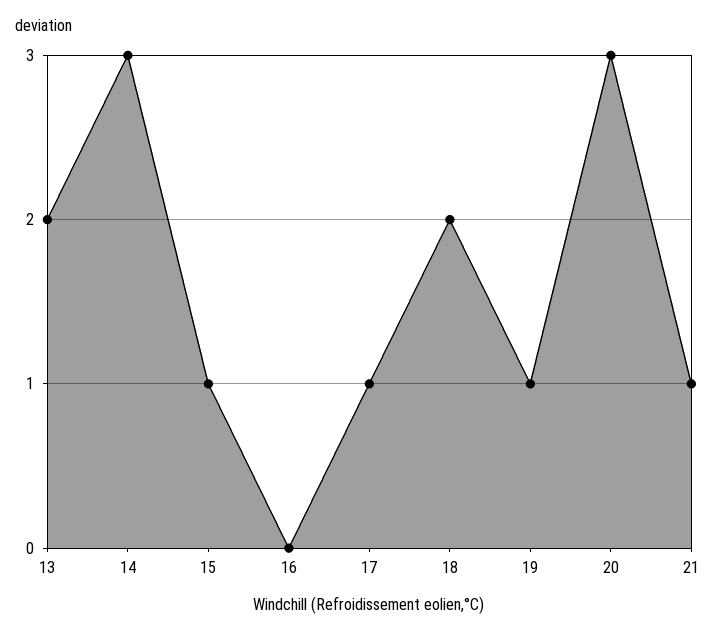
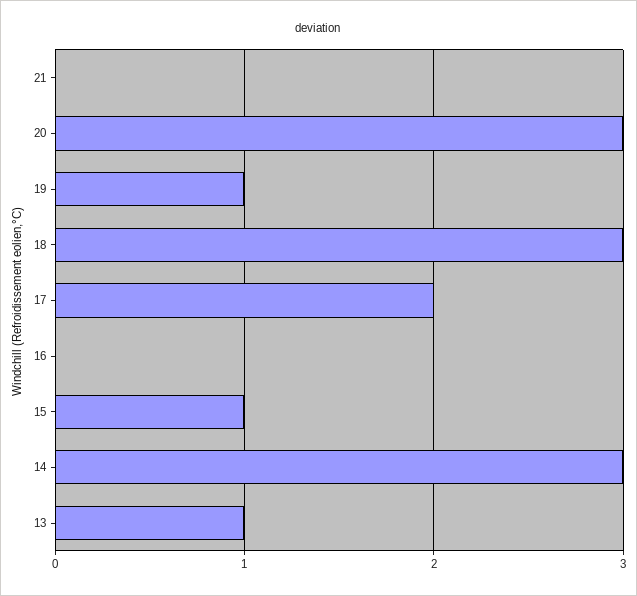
  {
-   "13": 2,
+   "13": 1,
    "14": 3,
    "15": 1,
    "16": 0,
-   "17": 1,
+   "17": 2,
-   "18": 2,
+   "18": 3,
    "19": 1,
    "20": 3,
-   "21": 1
+   "21": 0
  }

